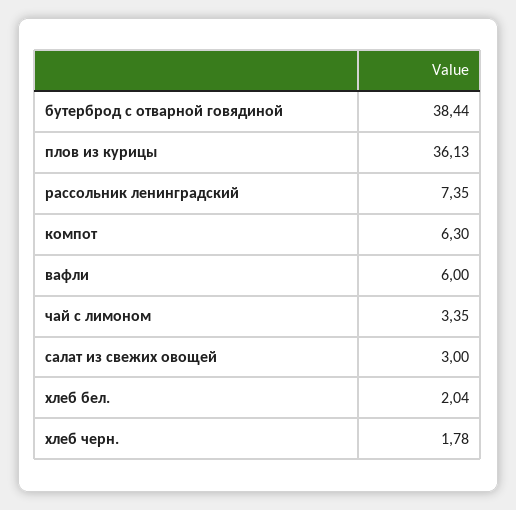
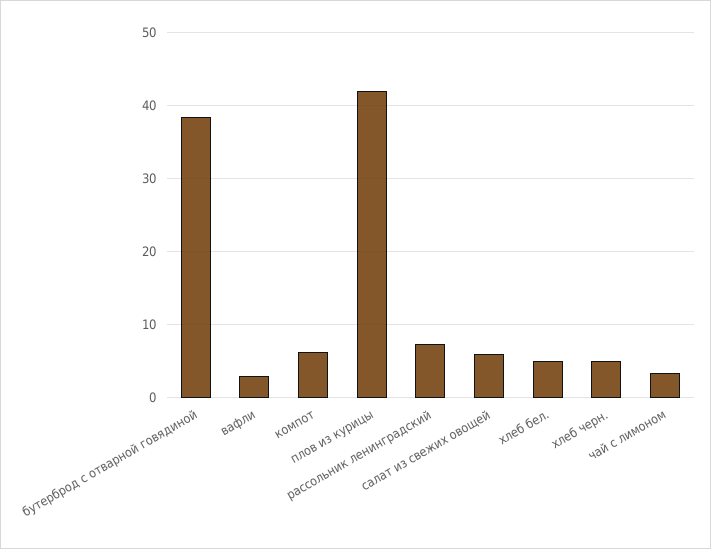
  {
    "бутерброд с отварной говядиной": 38.44,
-   "плов из курицы": 36.13,
+   "плов из курицы": 42,
    "рассольник ленинградский": 7.35,
    "компот": 6.3,
-   "вафли": 6,
+   "вафли": 3,
    "чай с лимоном": 3.35,
-   "салат из свежих овощей": 3,
+   "салат из свежих овощей": 6,
-   "хлеб бел.": 2.04,
+   "хлеб бел.": 5,
-   "хлеб черн.": 1.78
+   "хлеб черн.": 5
  }

